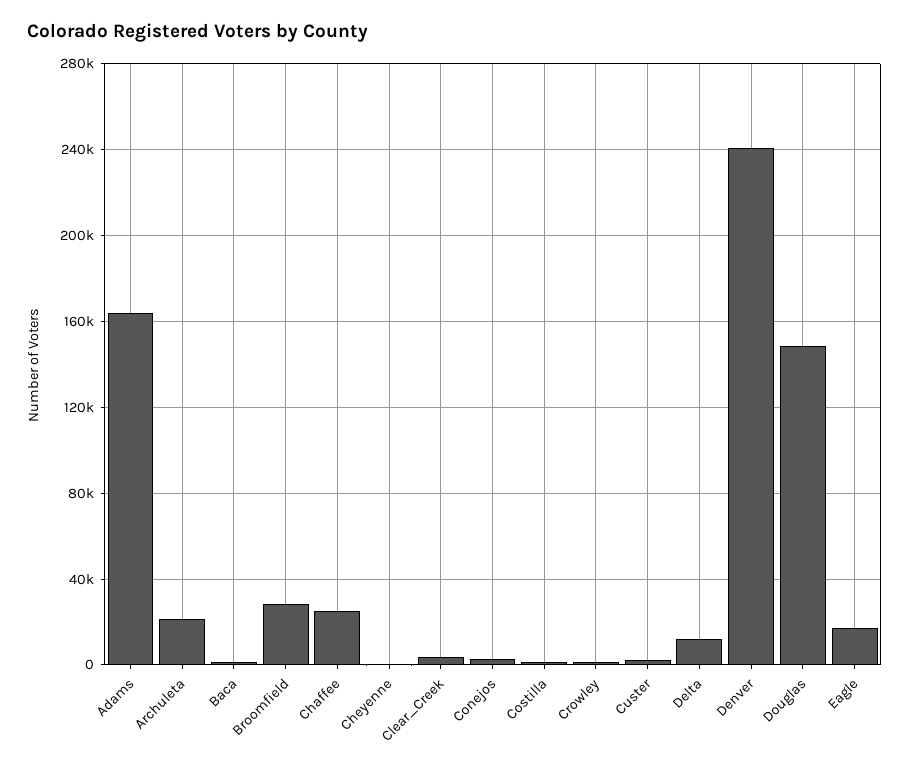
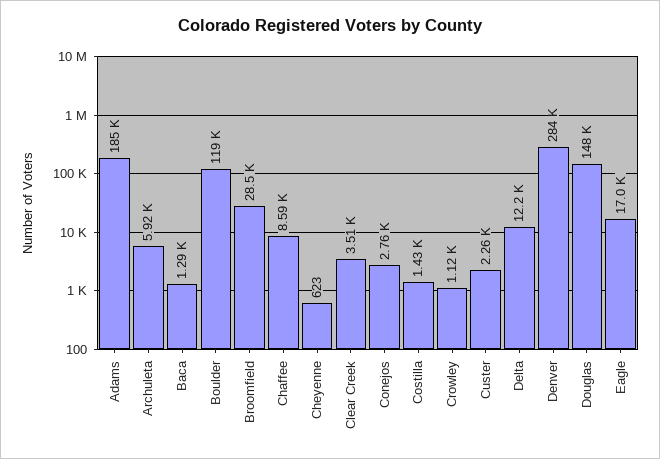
  {
-   "Adams": 165000,
+   "Adams": 185000,
-   "Archuleta": 20000,
+   "Archuleta": 5920,
    "Baca": 1290,
    "Broomfield": 28500,
-   "Chaffee": 25000,
+   "Chaffee": 8590,
    "Cheyenne": 623,
    "Clear_Creek": 3510,
    "Conejos": 2760,
    "Costilla": 1430,
    "Crowley": 1120,
    "Custer": 2260,
    "Delta": 12200,
-   "Denver": 240000,
+   "Denver": 284000,
    "Douglas": 148000,
-   "Eagle": 17000
+   "Eagle": 17000,
+   "Boulder": 119000
  }

